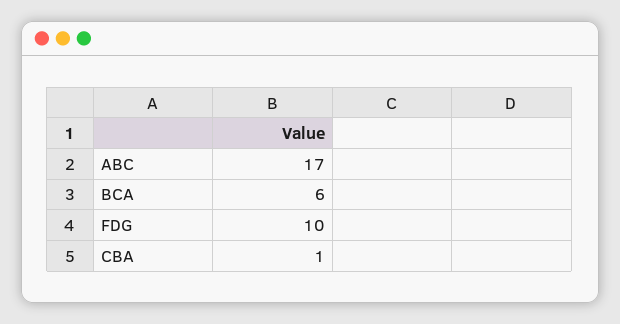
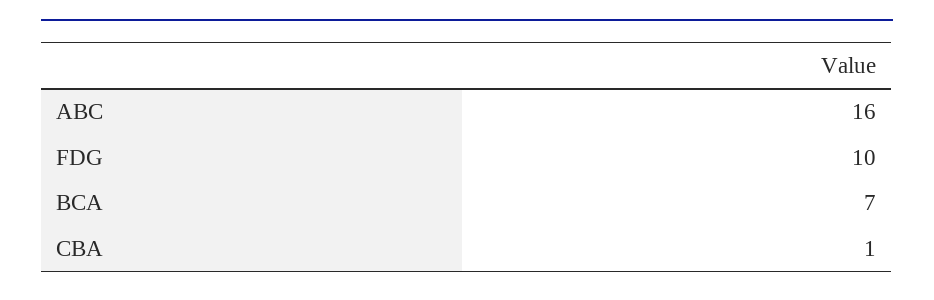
  {
-   "ABC": 17,
+   "ABC": 16,
-   "BCA": 6,
+   "BCA": 7,
    "FDG": 10,
    "CBA": 1
  }

